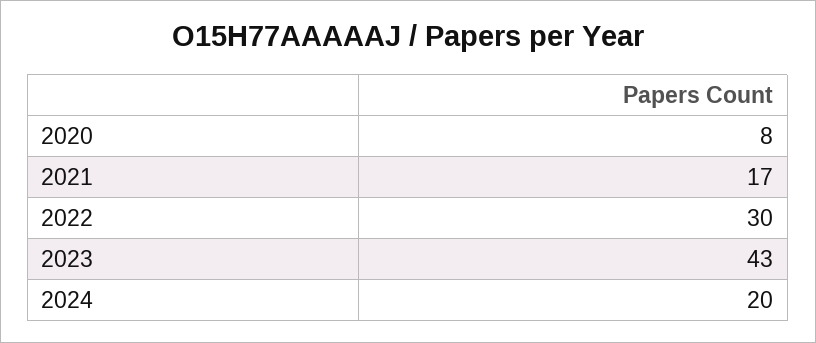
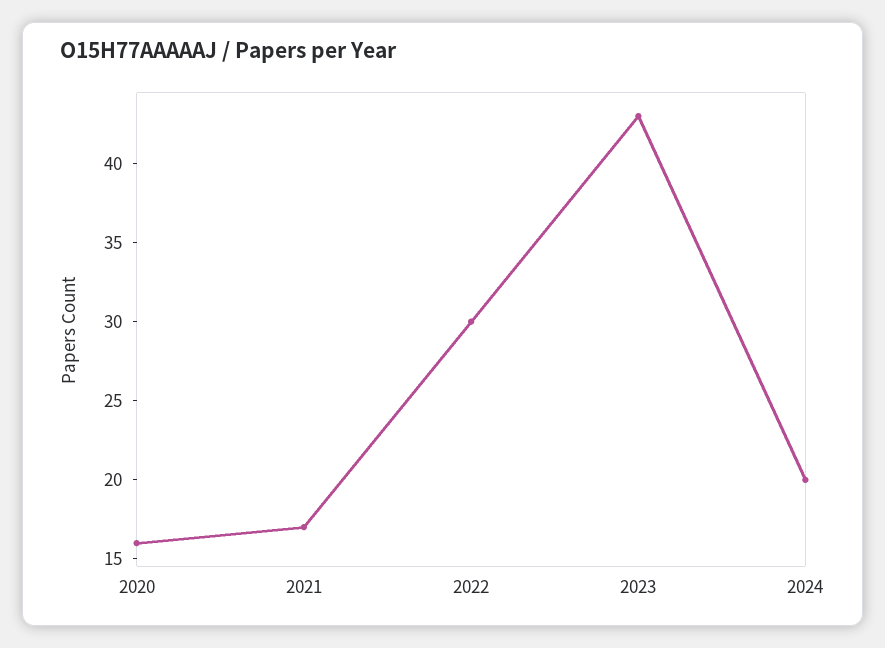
  {
-   "2020": 8,
+   "2020": 16,
    "2021": 17,
    "2022": 30,
    "2023": 43,
    "2024": 20
  }

